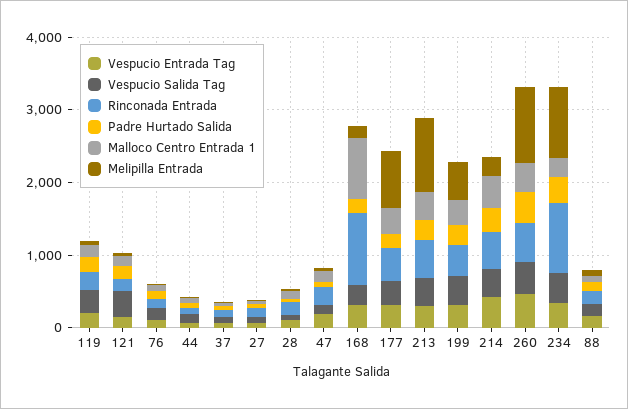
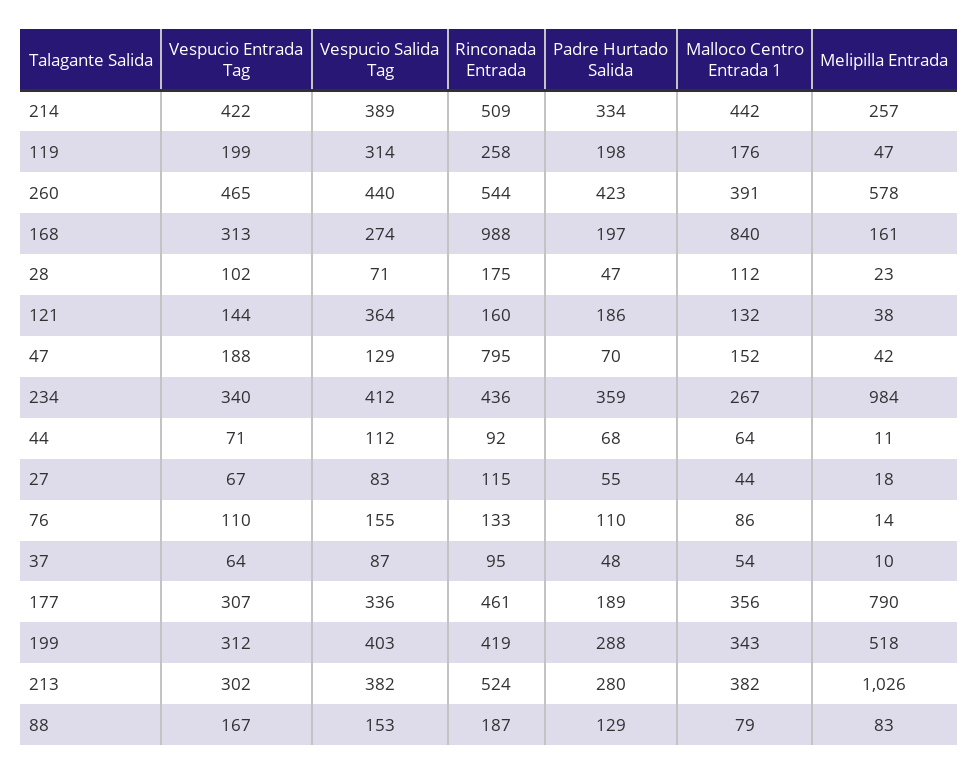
  {
    "Vespucio Entrada Tag": {
      "119": 199,
      "121": 144,
      "76": 110,
      "44": 71,
      "37": 64,
      "27": 67,
      "28": 102,
      "47": 188,
      "168": 313,
      "177": 307,
      "213": 302,
      "199": 312,
      "214": 422,
      "260": 465,
      "234": 340,
      "88": 167
    },
    "Vespucio Salida Tag": {
      "119": 314,
      "121": 364,
      "76": 155,
      "44": 112,
      "37": 87,
      "27": 83,
      "28": 71,
      "47": 129,
      "168": 274,
      "177": 336,
      "213": 382,
      "199": 403,
      "214": 389,
      "260": 440,
      "234": 412,
      "88": 153
    },
    "Rinconada Entrada": {
      "119": 258,
      "121": 160,
      "76": 133,
      "44": 92,
      "37": 95,
      "27": 115,
      "28": 175,
-     "47": 200,
+     "47": 795,
      "168": 988,
      "177": 461,
      "213": 524,
      "199": 419,
      "214": 509,
      "260": 544,
-     "234": 1000,
+     "234": 436,
      "88": 187
    },
    "Padre Hurtado Salida": {
      "119": 198,
      "121": 186,
      "76": 110,
      "44": 68,
      "37": 48,
      "27": 55,
      "28": 47,
      "47": 70,
      "168": 197,
      "177": 189,
      "213": 280,
      "199": 288,
      "214": 334,
      "260": 423,
      "234": 359,
      "88": 129
    },
    "Malloco Centro Entrada 1": {
      "119": 176,
      "121": 132,
      "76": 86,
      "44": 64,
      "37": 54,
      "27": 44,
      "28": 112,
      "47": 152,
      "168": 840,
      "177": 356,
      "213": 382,
      "199": 343,
      "214": 442,
      "260": 391,
      "234": 267,
      "88": 79
    },
    "Melipilla Entrada": {
      "119": 47,
      "121": 38,
      "76": 14,
      "44": 11,
      "37": 10,
      "27": 18,
      "28": 23,
      "47": 42,
      "168": 161,
      "177": 790,
      "213": 1026,
      "199": 518,
      "214": 257,
-     "260": 1000,
+     "260": 578,
      "234": 984,
      "88": 83
    }
  }

